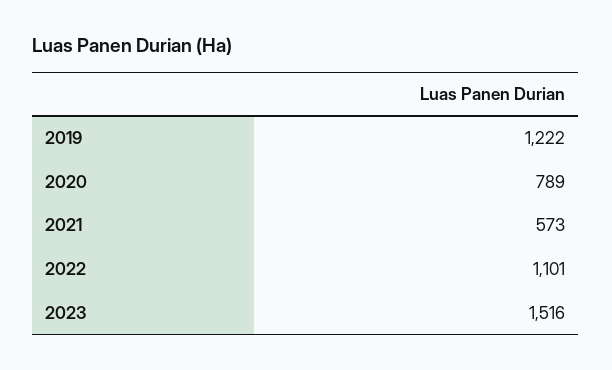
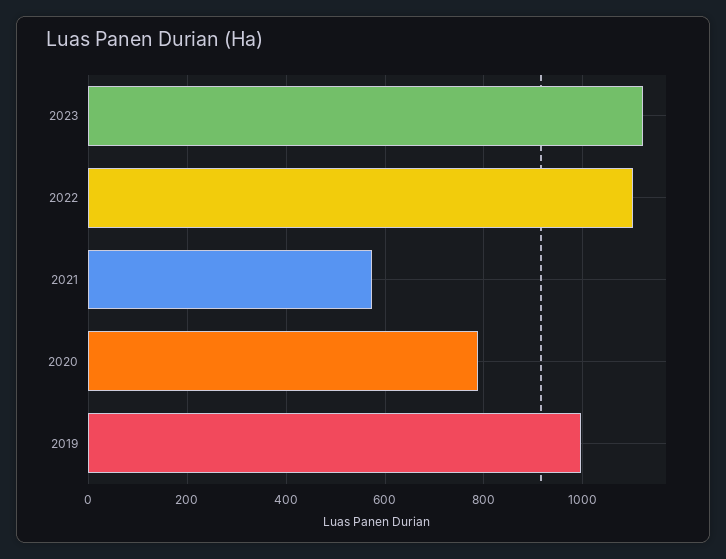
  {
-   "2019": 1222,
+   "2019": 1000,
    "2020": 789,
    "2021": 573,
    "2022": 1101,
-   "2023": 1516
+   "2023": 1120
  }

